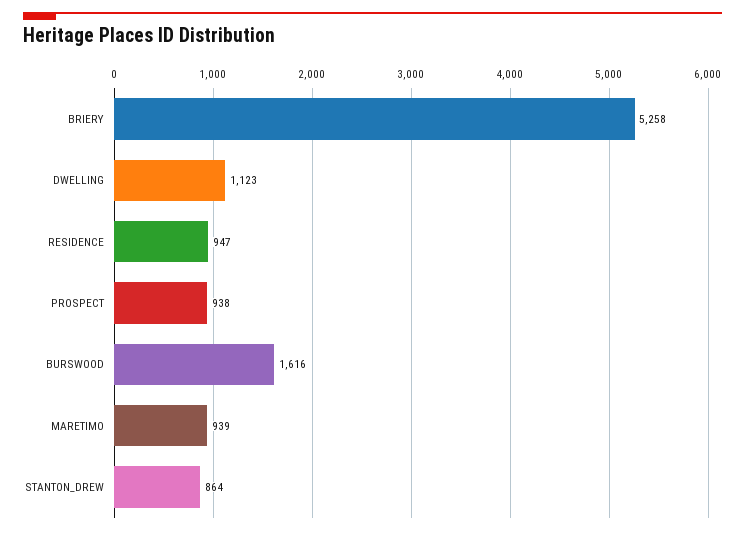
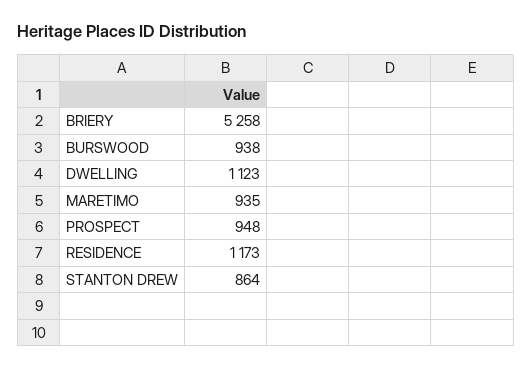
  {
    "BRIERY": 5258,
    "DWELLING": 1123,
-   "RESIDENCE": 947,
+   "RESIDENCE": 1173,
-   "PROSPECT": 938,
+   "PROSPECT": 948,
-   "BURSWOOD": 1616,
+   "BURSWOOD": 938,
-   "MARETIMO": 939,
+   "MARETIMO": 935,
    "STANTON_DREW": 864
  }

